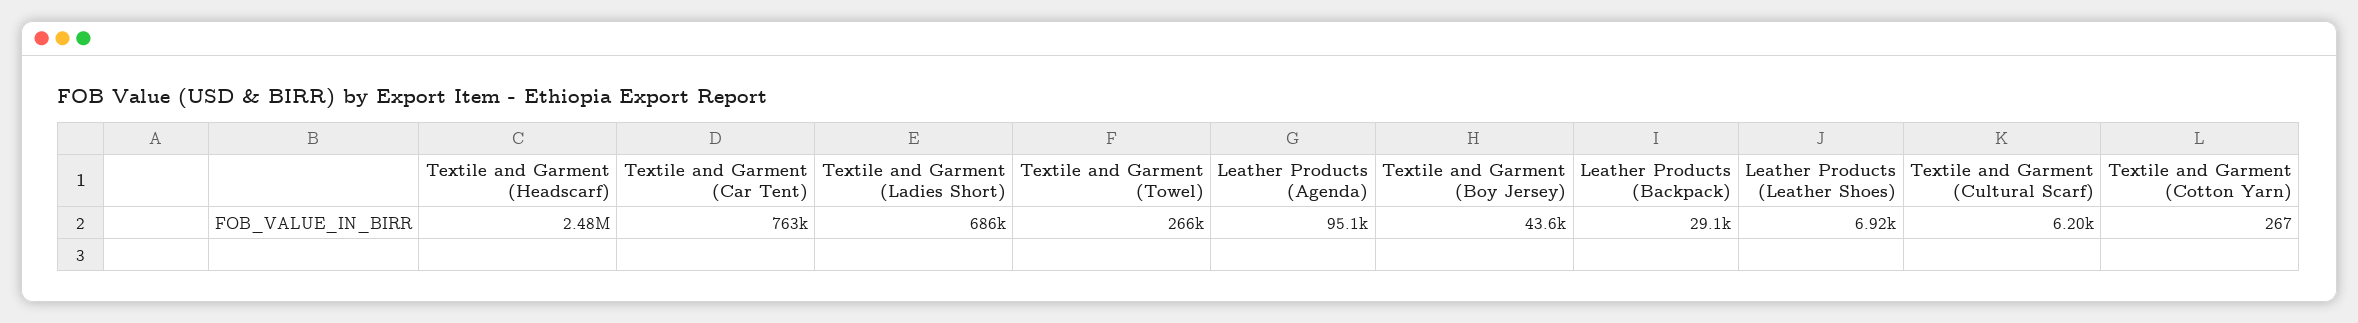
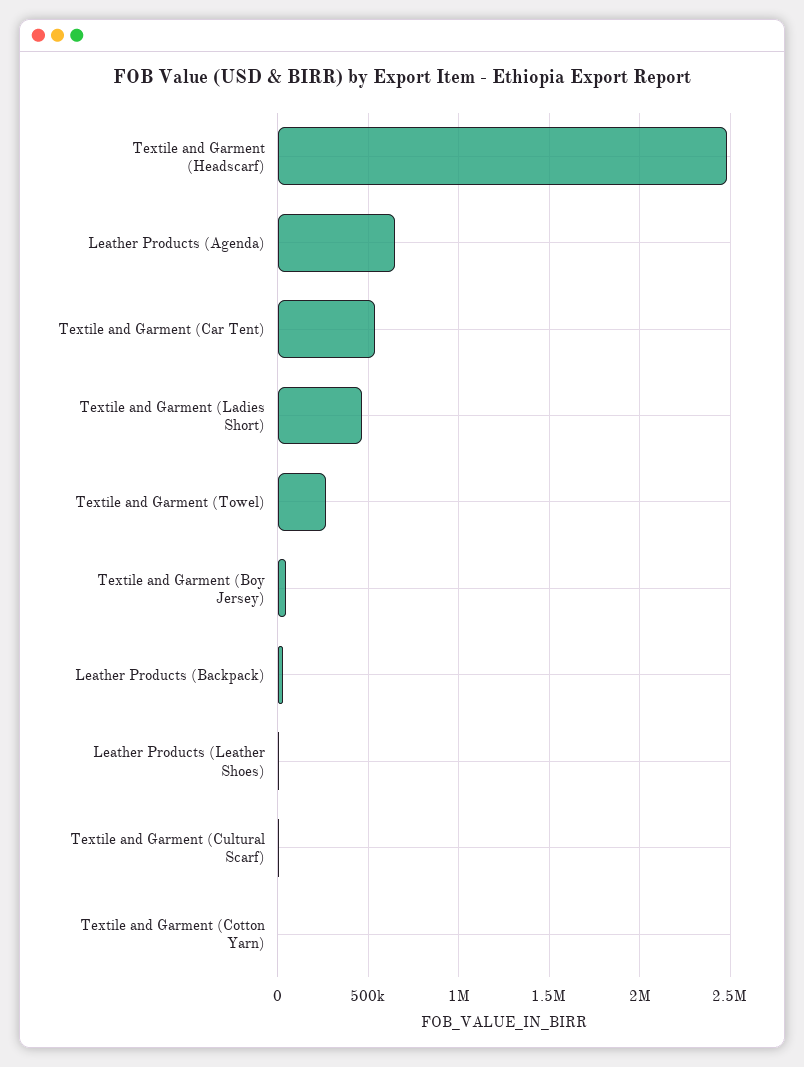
  {
    "Textile and Garment (Headscarf)": 2480000,
-   "Textile and Garment (Car Tent)": 763000,
+   "Textile and Garment (Car Tent)": 550000,
-   "Textile and Garment (Ladies Short)": 686000,
+   "Textile and Garment (Ladies Short)": 450000,
    "Textile and Garment (Towel)": 266000,
-   "Leather Products (Agenda)": 95100,
+   "Leather Products (Agenda)": 650000,
    "Textile and Garment (Boy Jersey)": 43600,
    "Leather Products (Backpack)": 29100,
    "Leather Products (Leather Shoes)": 6920,
    "Textile and Garment (Cultural Scarf)": 6200,
    "Textile and Garment (Cotton Yarn)": 267
  }

